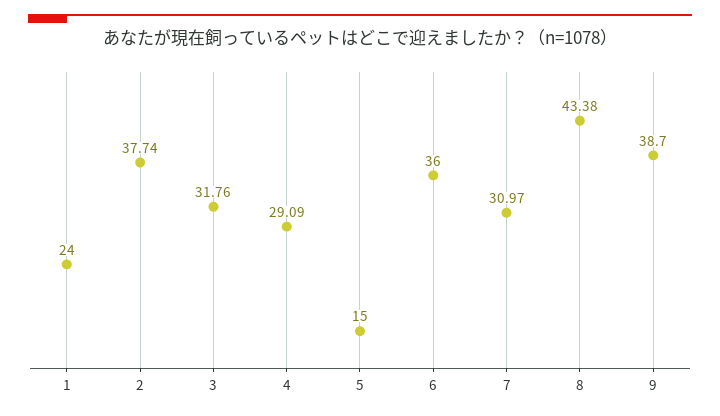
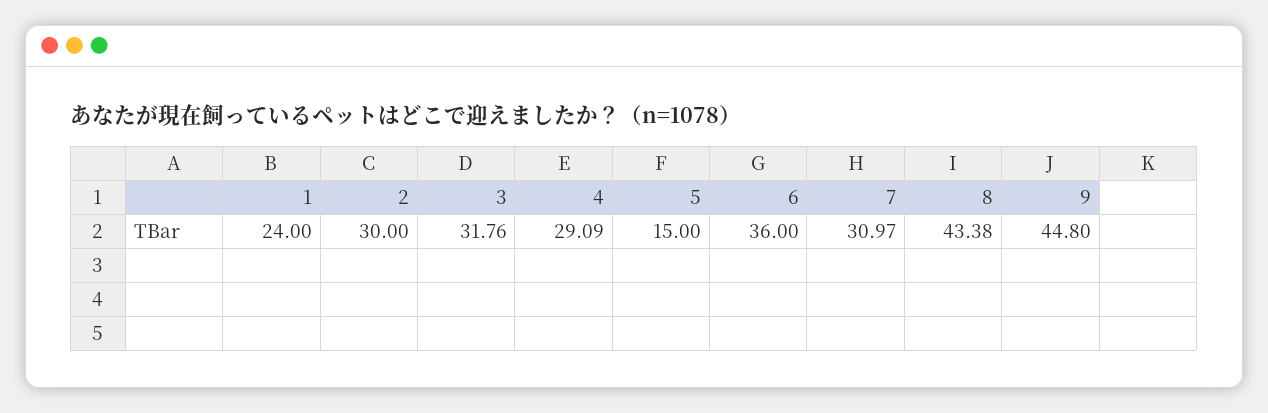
  {
    "1": 24,
-   "2": 37.74,
+   "2": 30,
    "3": 31.76,
    "4": 29.09,
    "5": 15,
    "6": 36,
    "7": 30.97,
    "8": 43.38,
-   "9": 38.7
+   "9": 44.8
  }

